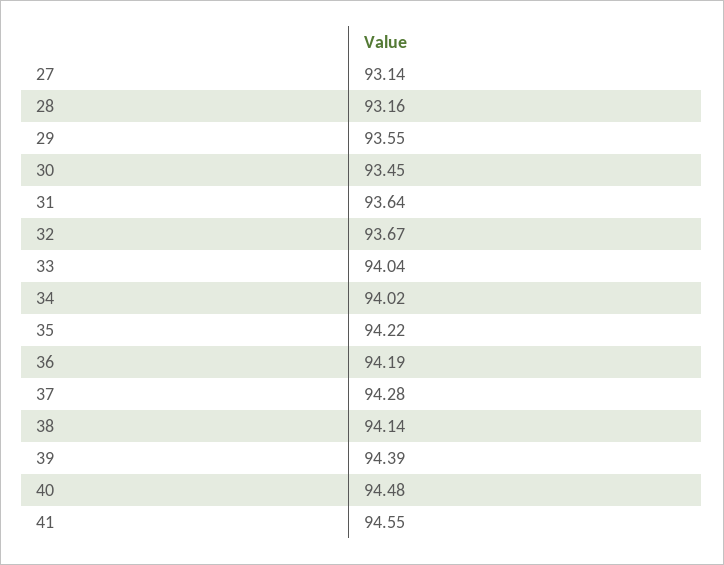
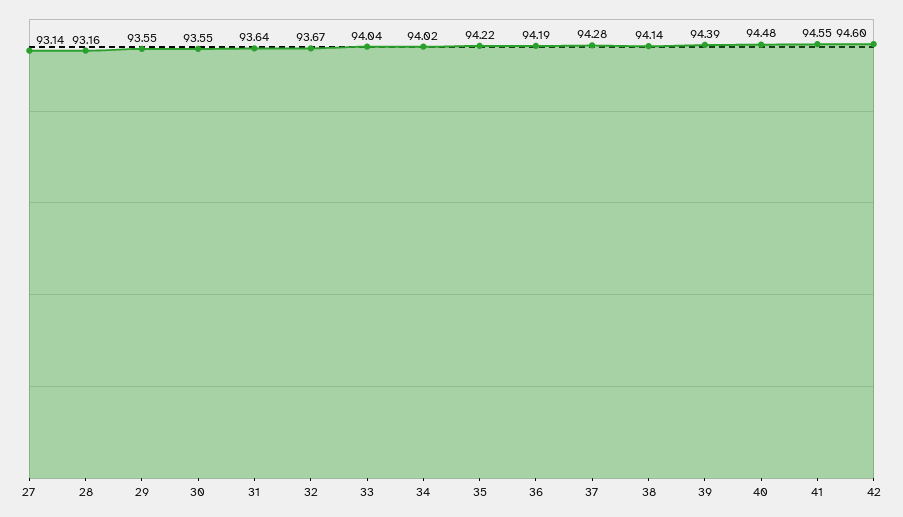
  {
    "27": 93.14,
    "28": 93.16,
    "29": 93.55,
-   "30": 93.45,
+   "30": 93.55,
    "31": 93.64,
    "32": 93.67,
    "33": 94.04,
    "34": 94.02,
    "35": 94.22,
    "36": 94.19,
    "37": 94.28,
    "38": 94.14,
    "39": 94.39,
    "40": 94.48,
-   "41": 94.55
+   "41": 94.55,
+   "42": 94.6
  }

